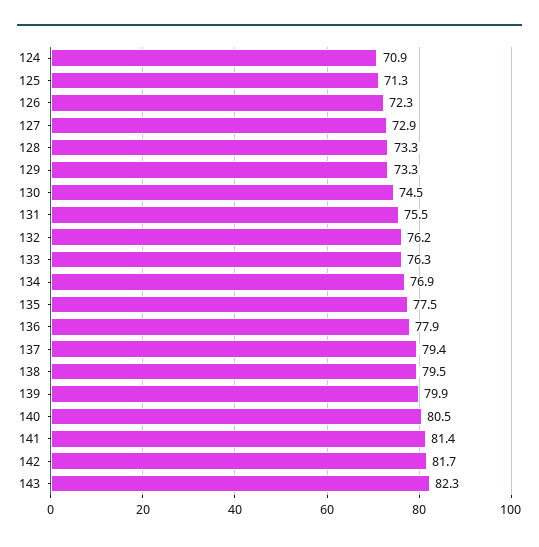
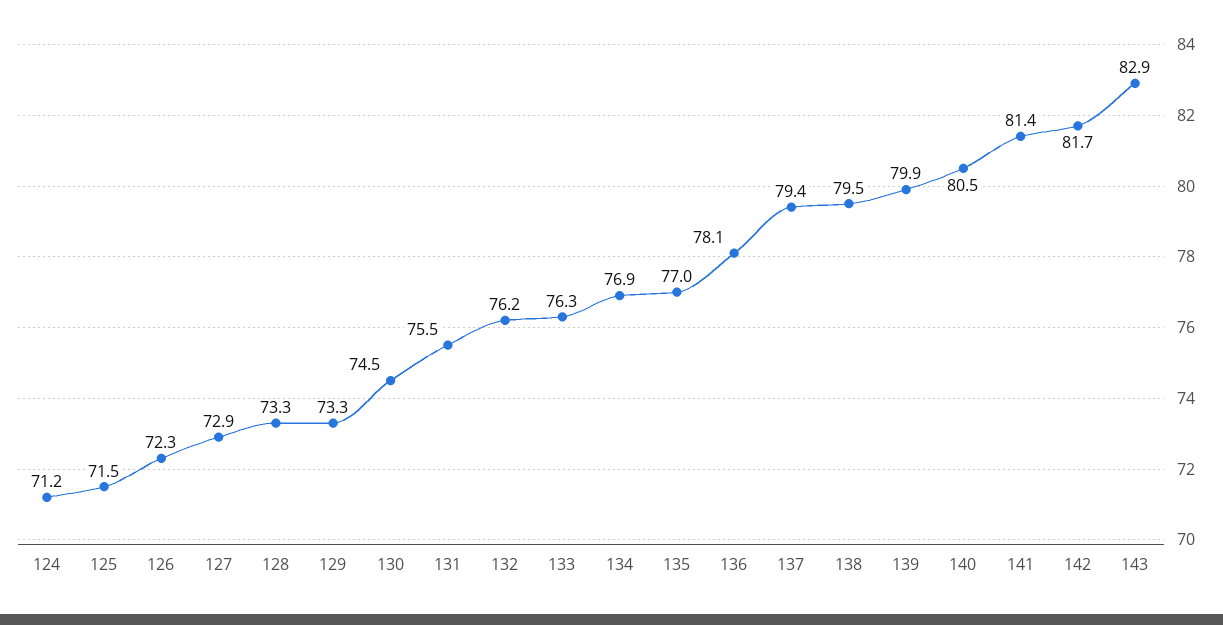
  {
-   "124": 70.9,
+   "124": 71.2,
-   "125": 71.3,
+   "125": 71.5,
    "126": 72.3,
    "127": 72.9,
    "128": 73.3,
    "129": 73.3,
    "130": 74.5,
    "131": 75.5,
    "132": 76.2,
    "133": 76.3,
    "134": 76.9,
-   "135": 77.5,
+   "135": 77,
-   "136": 77.9,
+   "136": 78.1,
    "137": 79.4,
    "138": 79.5,
    "139": 79.9,
    "140": 80.5,
    "141": 81.4,
    "142": 81.7,
-   "143": 82.3
+   "143": 82.9
  }

